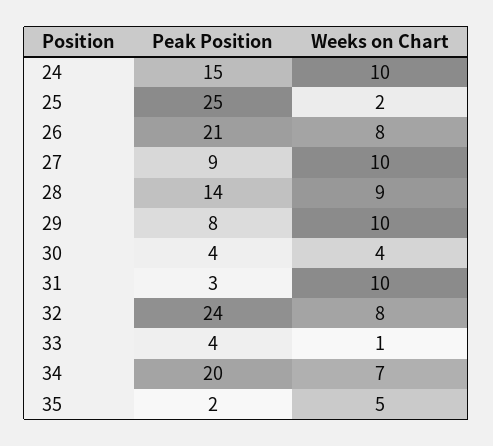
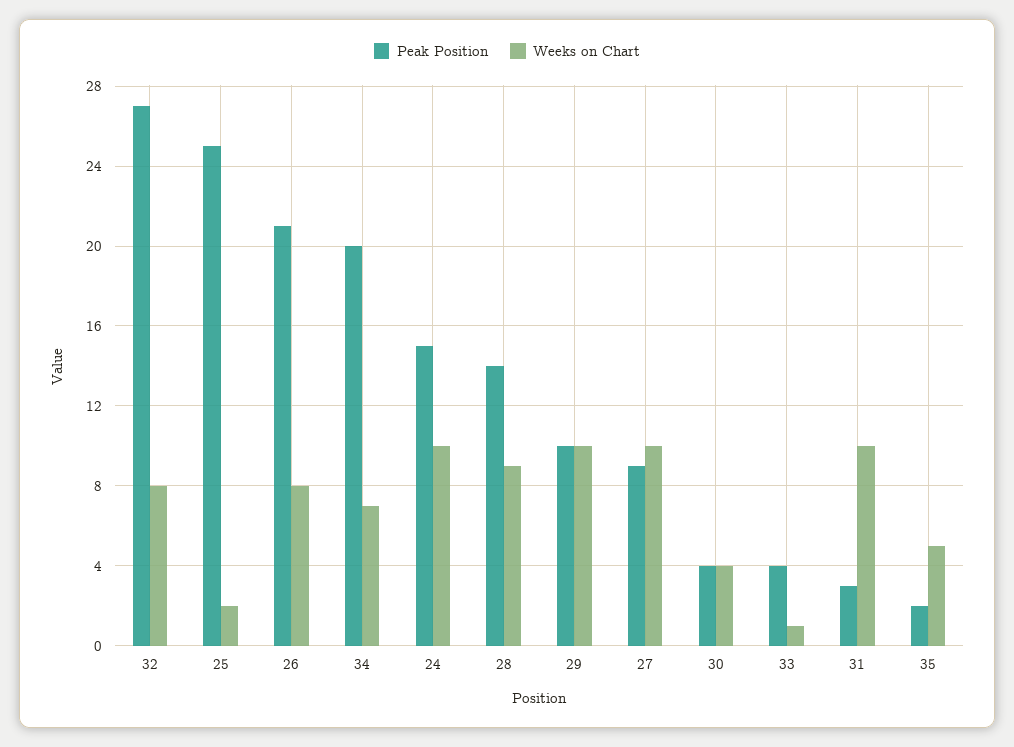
  {
    "Peak Position": {
      "24": 15,
      "25": 25,
      "26": 21,
      "27": 9,
      "28": 14,
-     "29": 8,
+     "29": 10,
      "30": 4,
      "31": 3,
-     "32": 24,
+     "32": 27,
      "33": 4,
      "34": 20,
      "35": 2
    },
    "Weeks on Chart": {
      "24": 10,
      "25": 2,
      "26": 8,
      "27": 10,
      "28": 9,
      "29": 10,
      "30": 4,
      "31": 10,
      "32": 8,
      "33": 1,
      "34": 7,
      "35": 5
    }
  }

